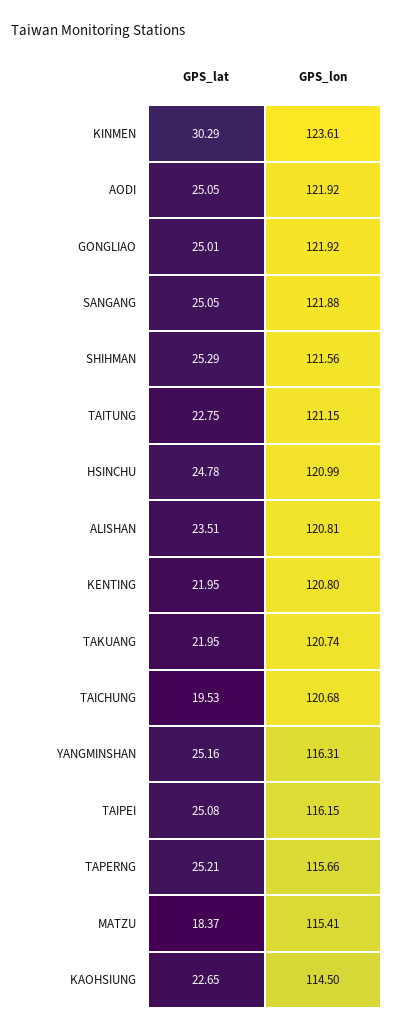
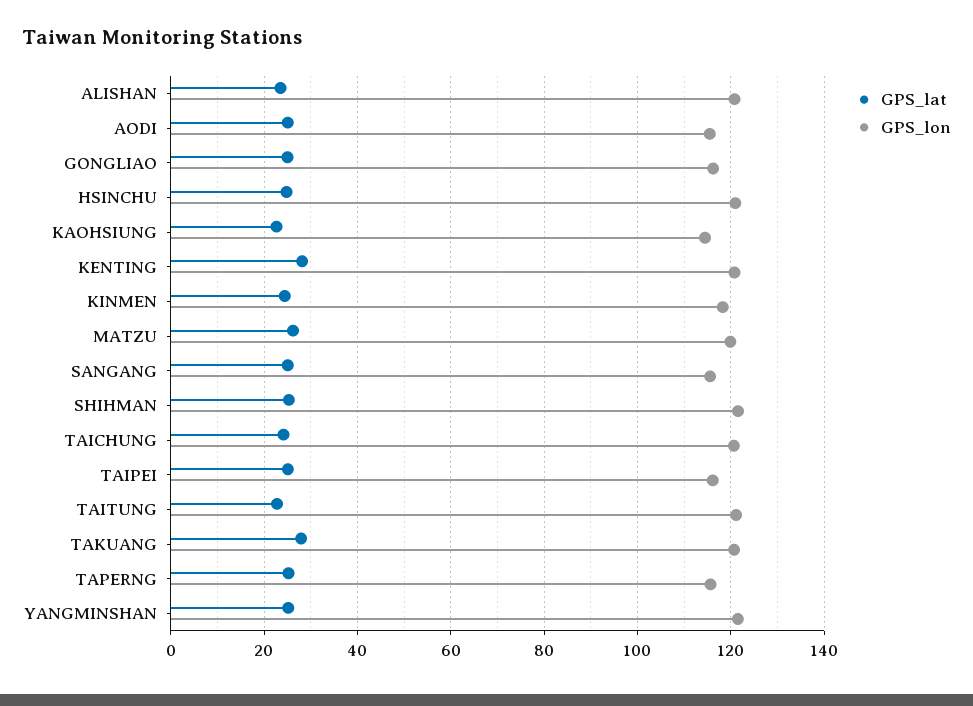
  {
    "GPS_lat": {
-     "KINMEN": 30.29,
+     "KINMEN": 24,
      "AODI": 25.05,
      "GONGLIAO": 25.01,
      "SANGANG": 25.05,
      "SHIHMAN": 25.29,
      "TAITUNG": 22.75,
      "HSINCHU": 24.78,
      "ALISHAN": 23.51,
-     "KENTING": 21.95,
+     "KENTING": 28,
-     "TAKUANG": 21.95,
+     "TAKUANG": 28,
-     "TAICHUNG": 19.53,
+     "TAICHUNG": 24,
      "YANGMINSHAN": 25.16,
      "TAIPEI": 25.08,
      "TAPERNG": 25.21,
-     "MATZU": 18.37,
+     "MATZU": 26,
      "KAOHSIUNG": 22.65
    },
    "GPS_lon": {
-     "KINMEN": 123.61,
+     "KINMEN": 118,
-     "AODI": 121.92,
+     "AODI": 116,
-     "GONGLIAO": 121.92,
+     "GONGLIAO": 116,
-     "SANGANG": 121.88,
+     "SANGANG": 116,
      "SHIHMAN": 121.56,
      "TAITUNG": 121.15,
      "HSINCHU": 120.99,
      "ALISHAN": 120.81,
      "KENTING": 120.8,
      "TAKUANG": 120.74,
      "TAICHUNG": 120.68,
-     "YANGMINSHAN": 116.31,
+     "YANGMINSHAN": 122,
      "TAIPEI": 116.15,
      "TAPERNG": 115.66,
-     "MATZU": 115.41,
+     "MATZU": 120,
      "KAOHSIUNG": 114.5
    }
  }

